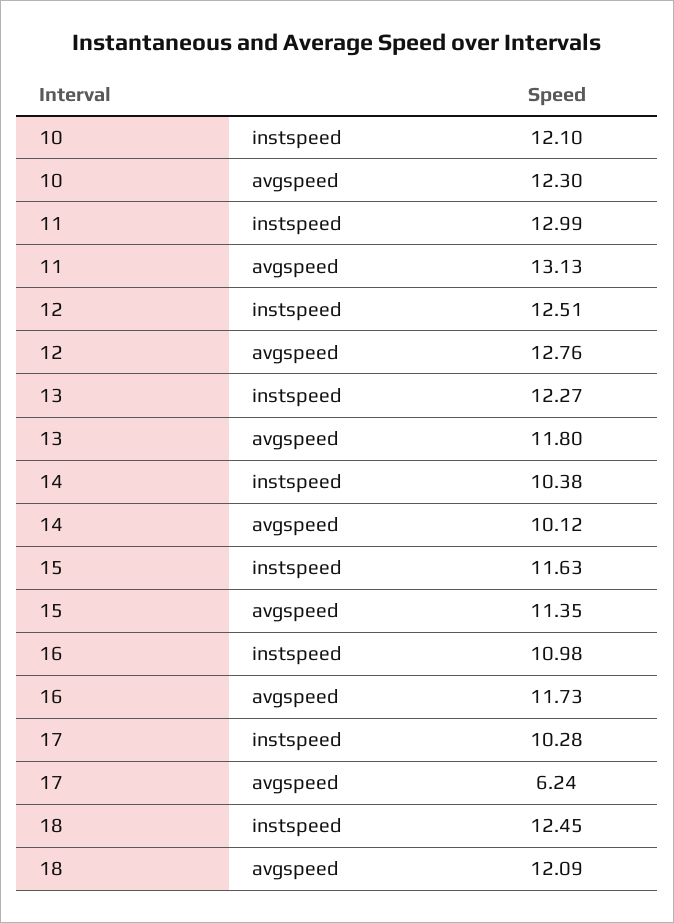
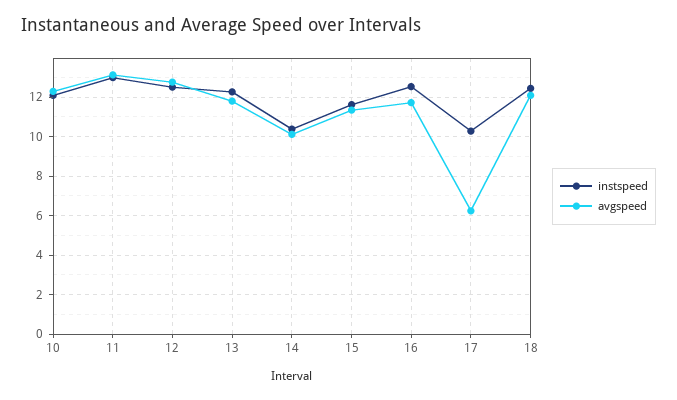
  {
    "instspeed": {
      "10": 12.1,
      "11": 12.99,
      "12": 12.51,
      "13": 12.27,
      "14": 10.38,
      "15": 11.63,
-     "16": 10.98,
+     "16": 12.5,
      "17": 10.28,
      "18": 12.45
    },
    "avgspeed": {
      "10": 12.3,
      "11": 13.13,
      "12": 12.76,
      "13": 11.8,
      "14": 10.12,
      "15": 11.35,
      "16": 11.73,
      "17": 6.24,
      "18": 12.09
    }
  }

